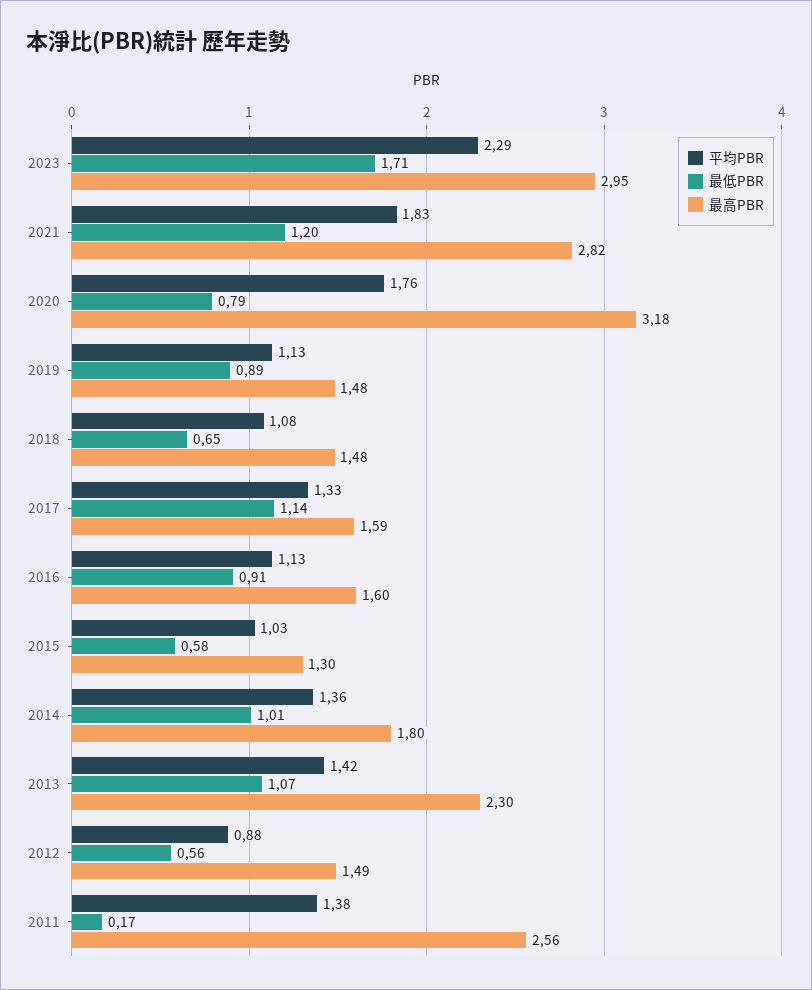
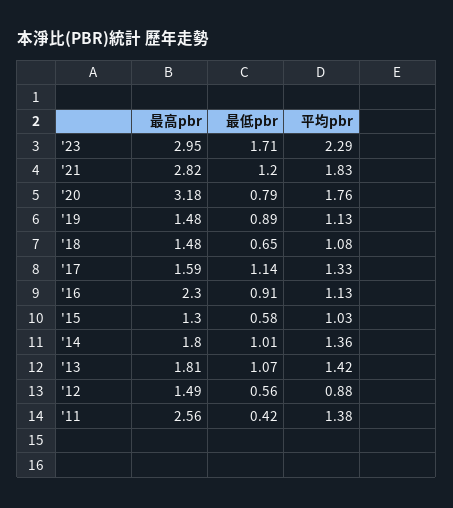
  {
    "平均PBR": {
      "2023": 2.29,
      "2021": 1.83,
      "2020": 1.76,
      "2019": 1.13,
      "2018": 1.08,
      "2017": 1.33,
      "2016": 1.13,
      "2015": 1.03,
      "2014": 1.36,
      "2013": 1.42,
      "2012": 0.88,
      "2011": 1.38
    },
    "最低PBR": {
      "2023": 1.71,
      "2021": 1.2,
      "2020": 0.79,
      "2019": 0.89,
      "2018": 0.65,
      "2017": 1.14,
      "2016": 0.91,
      "2015": 0.58,
      "2014": 1.01,
      "2013": 1.07,
      "2012": 0.56,
-     "2011": 0.17
+     "2011": 0.42
    },
    "最高PBR": {
      "2023": 2.95,
      "2021": 2.82,
      "2020": 3.18,
      "2019": 1.48,
      "2018": 1.48,
      "2017": 1.59,
-     "2016": 1.6,
+     "2016": 2.3,
      "2015": 1.3,
      "2014": 1.8,
-     "2013": 2.3,
+     "2013": 1.81,
      "2012": 1.49,
      "2011": 2.56
    }
  }

